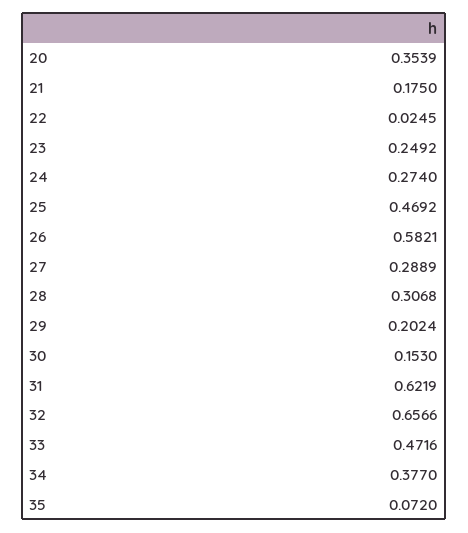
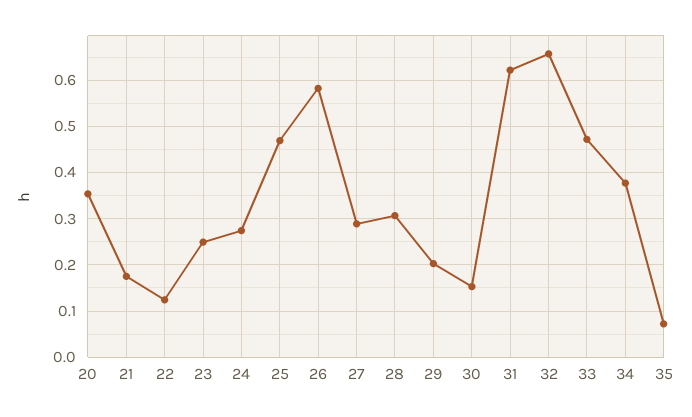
  {
    "20": 0.3539,
    "21": 0.175,
-   "22": 0.0245,
+   "22": 0.12,
    "23": 0.2492,
    "24": 0.274,
    "25": 0.4692,
    "26": 0.5821,
    "27": 0.2889,
    "28": 0.3068,
    "29": 0.2024,
    "30": 0.153,
    "31": 0.6219,
    "32": 0.6566,
    "33": 0.4716,
    "34": 0.377,
    "35": 0.072
  }

